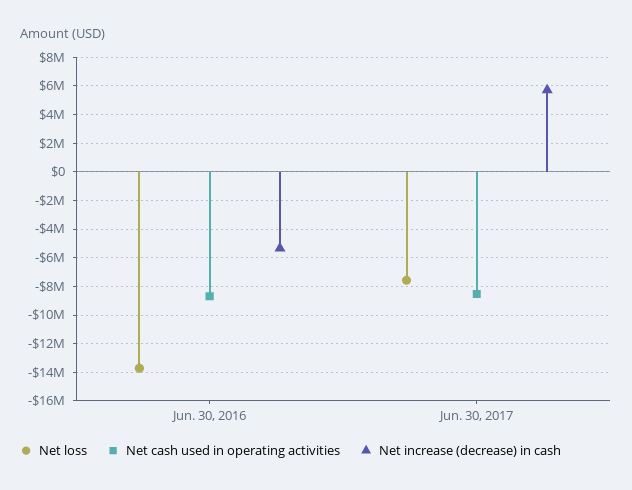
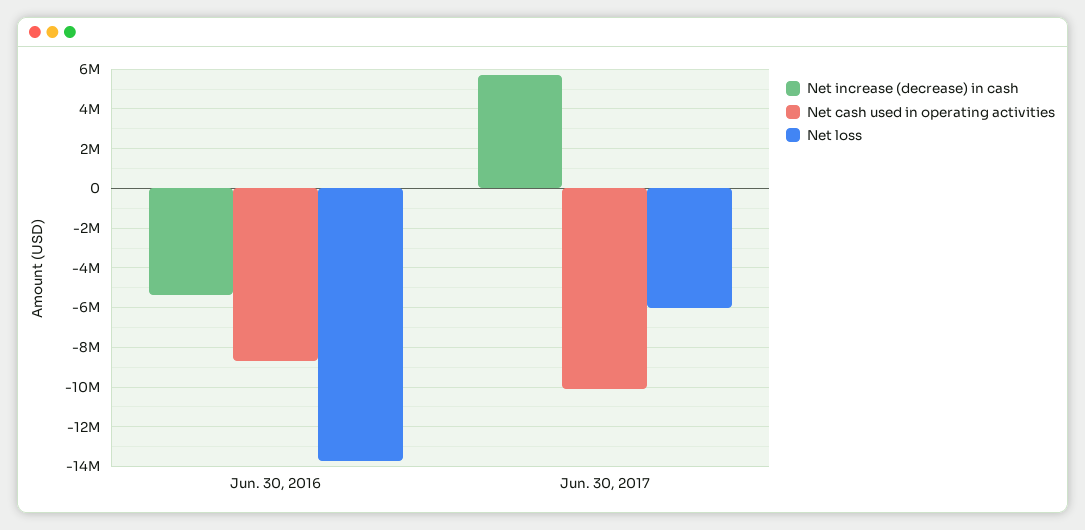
  {
    "Net loss": {
      "Jun. 30, 2016": -13500000,
-     "Jun. 30, 2017": -7500000
+     "Jun. 30, 2017": -6000000
    },
    "Net cash used in operating activities": {
      "Jun. 30, 2016": -8500000,
-     "Jun. 30, 2017": -8500000
+     "Jun. 30, 2017": -10000000
    },
    "Net increase (decrease) in cash": {
      "Jun. 30, 2016": -5500000,
      "Jun. 30, 2017": 5500000
    }
  }

